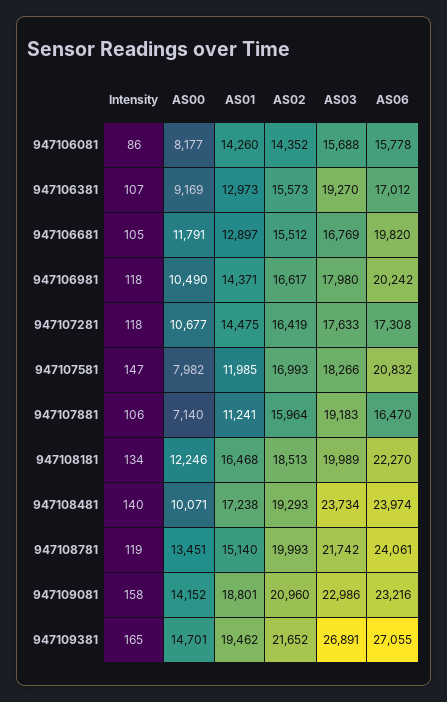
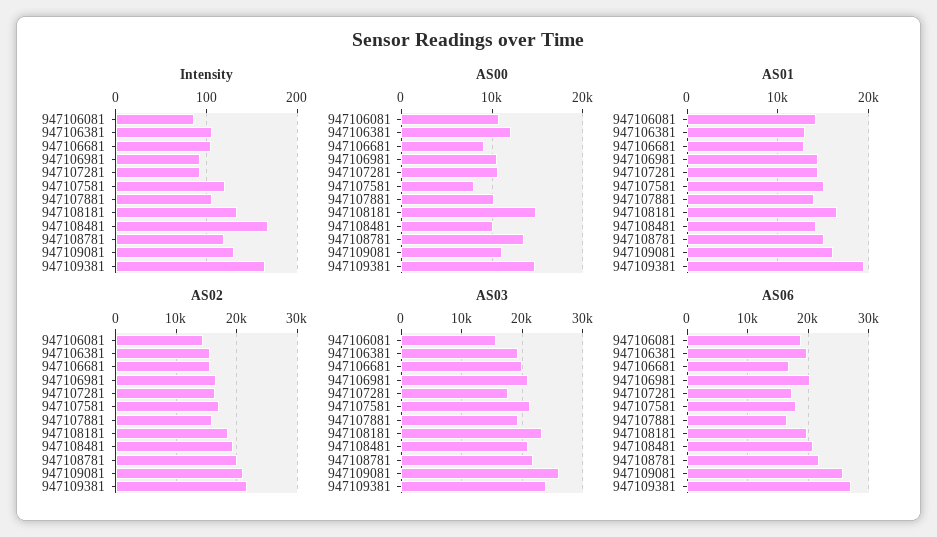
  {
    "Intensity": {
      "947106081": 86,
      "947106381": 107,
      "947106681": 105,
-     "947106981": 118,
+     "947106981": 90,
-     "947107281": 118,
+     "947107281": 90,
-     "947107581": 147,
+     "947107581": 120,
      "947107881": 106,
      "947108181": 134,
-     "947108481": 140,
+     "947108481": 170,
      "947108781": 119,
-     "947109081": 158,
+     "947109081": 130,
      "947109381": 165
    },
    "AS00": {
-     "947106081": 8177,
+     "947106081": 11000,
-     "947106381": 9169,
+     "947106381": 12000,
-     "947106681": 11791,
+     "947106681": 9000,
      "947106981": 10490,
      "947107281": 10677,
      "947107581": 7982,
-     "947107881": 7140,
+     "947107881": 10000,
-     "947108181": 12246,
+     "947108181": 15000,
      "947108481": 10071,
      "947108781": 13451,
-     "947109081": 14152,
+     "947109081": 11000,
      "947109381": 14701
    },
    "AS01": {
      "947106081": 14260,
      "947106381": 12973,
      "947106681": 12897,
      "947106981": 14371,
      "947107281": 14475,
-     "947107581": 11985,
+     "947107581": 15000,
-     "947107881": 11241,
+     "947107881": 14000,
      "947108181": 16468,
-     "947108481": 17238,
+     "947108481": 14000,
      "947108781": 15140,
-     "947109081": 18801,
+     "947109081": 16000,
      "947109381": 19462
    },
    "AS02": {
      "947106081": 14352,
      "947106381": 15573,
      "947106681": 15512,
      "947106981": 16617,
      "947107281": 16419,
      "947107581": 16993,
      "947107881": 15964,
      "947108181": 18513,
      "947108481": 19293,
      "947108781": 19993,
      "947109081": 20960,
      "947109381": 21652
    },
    "AS03": {
      "947106081": 15688,
      "947106381": 19270,
-     "947106681": 16769,
+     "947106681": 20000,
-     "947106981": 17980,
+     "947106981": 21000,
      "947107281": 17633,
-     "947107581": 18266,
+     "947107581": 21000,
      "947107881": 19183,
-     "947108181": 19989,
+     "947108181": 23000,
-     "947108481": 23734,
+     "947108481": 21000,
      "947108781": 21742,
-     "947109081": 22986,
+     "947109081": 26000,
-     "947109381": 26891
+     "947109381": 24000
    },
    "AS06": {
-     "947106081": 15778,
+     "947106081": 19000,
-     "947106381": 17012,
+     "947106381": 20000,
-     "947106681": 19820,
+     "947106681": 17000,
      "947106981": 20242,
      "947107281": 17308,
-     "947107581": 20832,
+     "947107581": 18000,
      "947107881": 16470,
-     "947108181": 22270,
+     "947108181": 20000,
-     "947108481": 23974,
+     "947108481": 21000,
-     "947108781": 24061,
+     "947108781": 22000,
-     "947109081": 23216,
+     "947109081": 26000,
      "947109381": 27055
    }
  }

